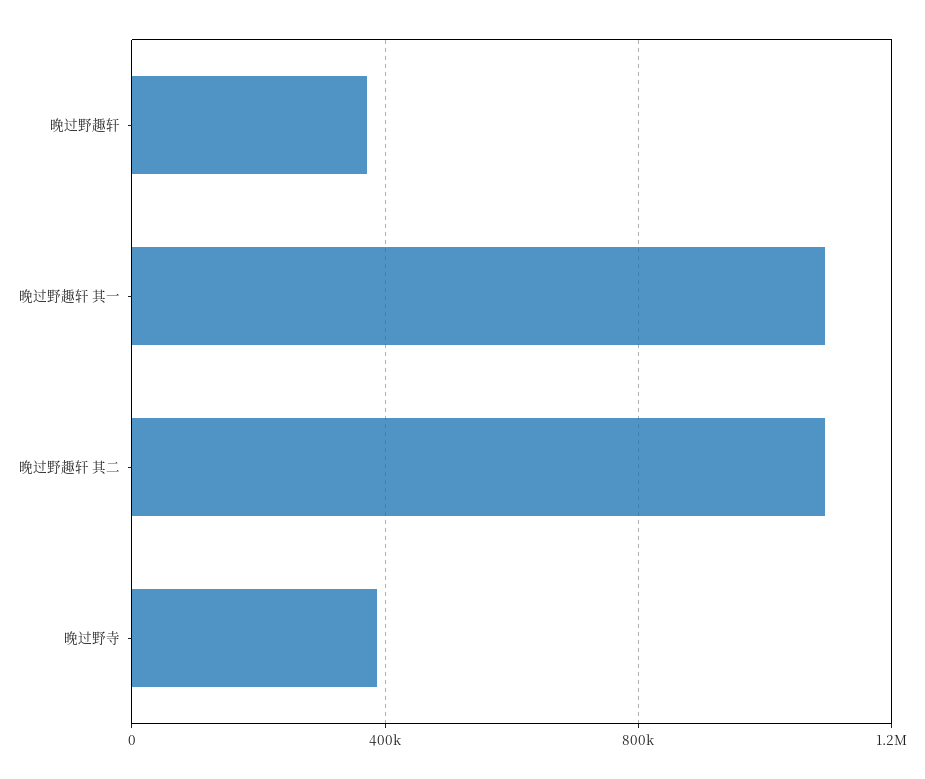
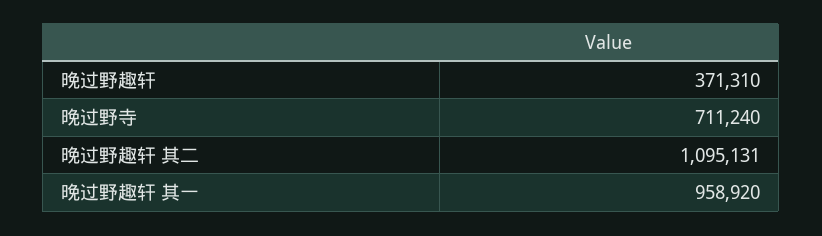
  {
    "晚过野趣轩": 371310,
-   "晚过野趣轩 其一": 1100000,
+   "晚过野趣轩 其一": 958920,
    "晚过野趣轩 其二": 1095131,
-   "晚过野寺": 400000
+   "晚过野寺": 711240
  }

